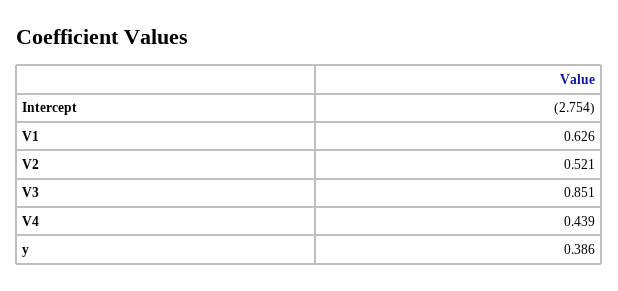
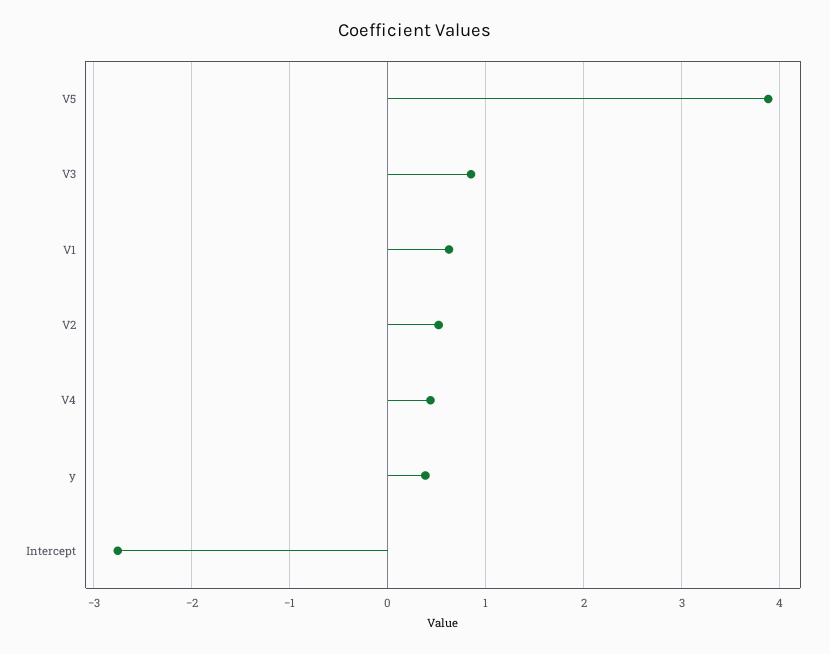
  {
    "Intercept": -2.754,
    "V1": 0.626,
    "V2": 0.521,
    "V3": 0.851,
    "V4": 0.439,
-   "y": 0.386
+   "y": 0.386,
+   "V5": 3.9
  }

